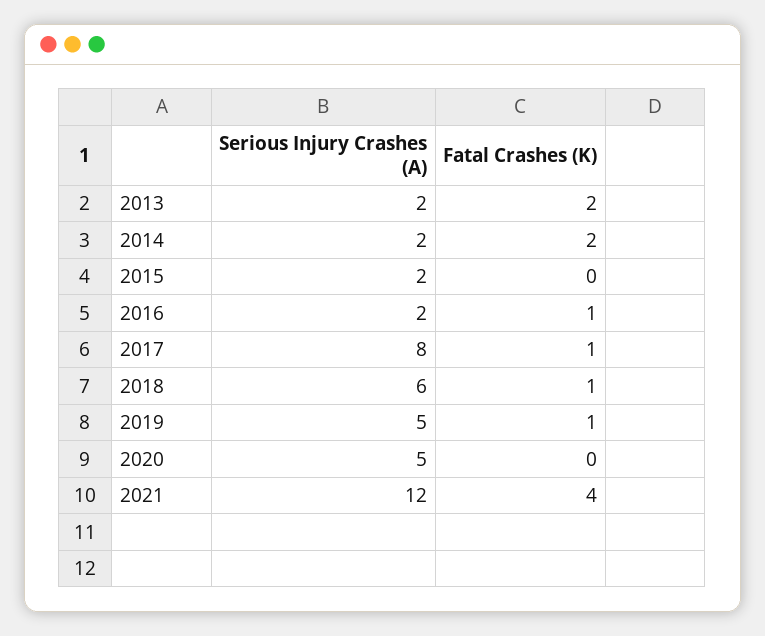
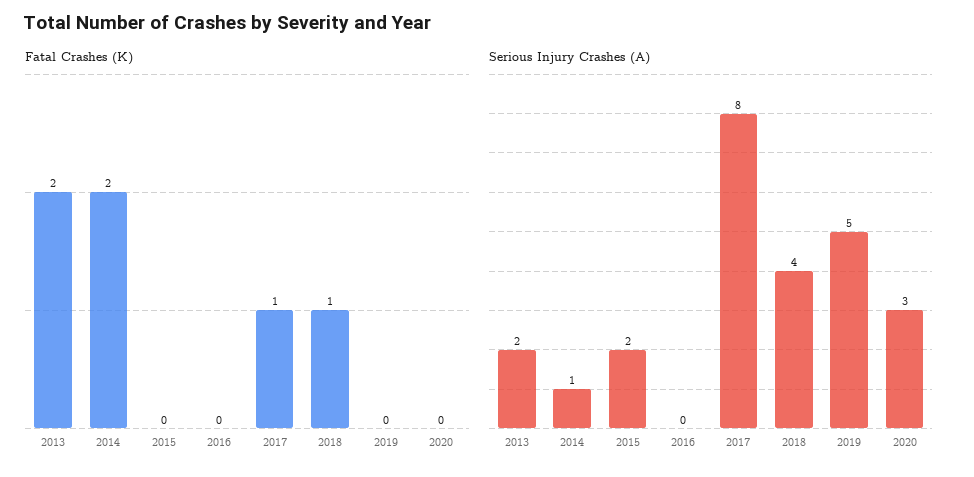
  {
    "Serious Injury Crashes (A)": {
      "2013": 2,
-     "2014": 2,
+     "2014": 1,
      "2015": 2,
-     "2016": 2,
+     "2016": 0,
      "2017": 8,
-     "2018": 6,
+     "2018": 4,
      "2019": 5,
-     "2020": 5,
+     "2020": 3
-     "2021": 12
    },
    "Fatal Crashes (K)": {
      "2013": 2,
      "2014": 2,
      "2015": 0,
-     "2016": 1,
+     "2016": 0,
      "2017": 1,
      "2018": 1,
-     "2019": 1,
+     "2019": 0,
-     "2020": 0,
+     "2020": 0
-     "2021": 4
    }
  }

